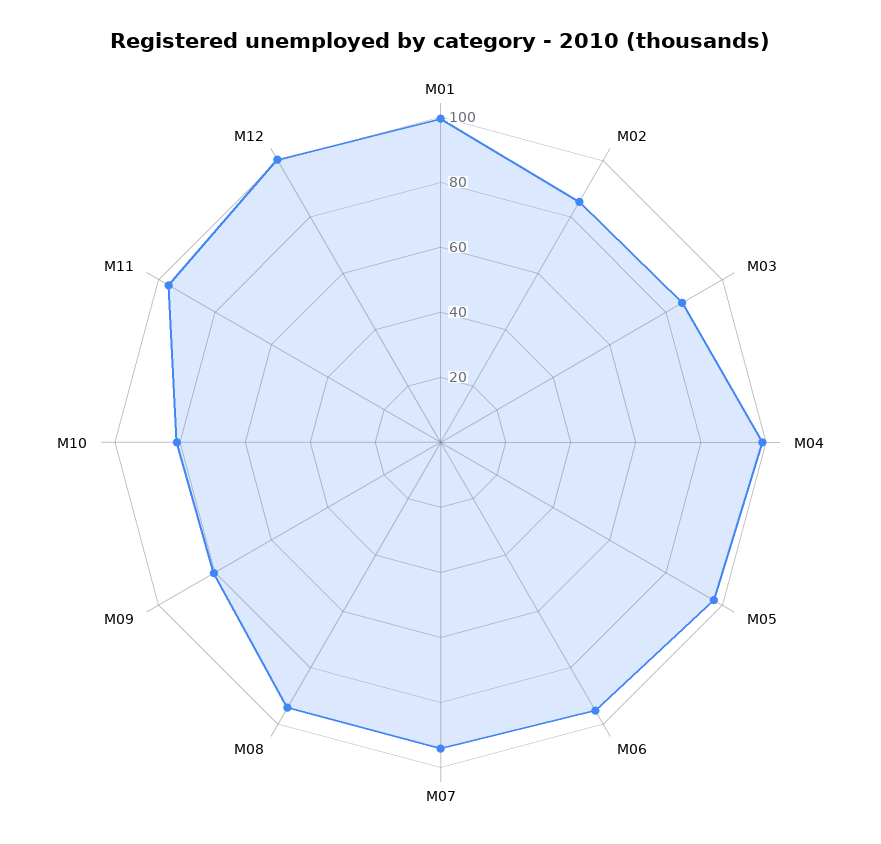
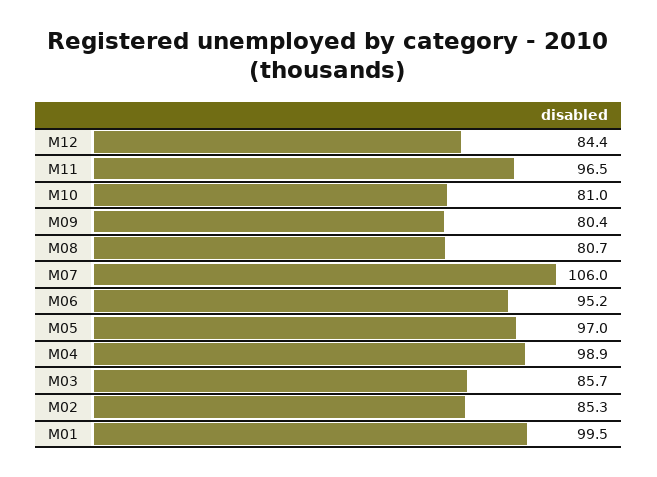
  {
    "M01": 99.5,
    "M02": 85.3,
    "M03": 85.7,
    "M04": 98.9,
    "M05": 97,
    "M06": 95.2,
-   "M07": 95,
+   "M07": 106,
-   "M08": 95,
+   "M08": 80.7,
    "M09": 80.4,
    "M10": 81,
    "M11": 96.5,
-   "M12": 100
+   "M12": 84.4
  }

